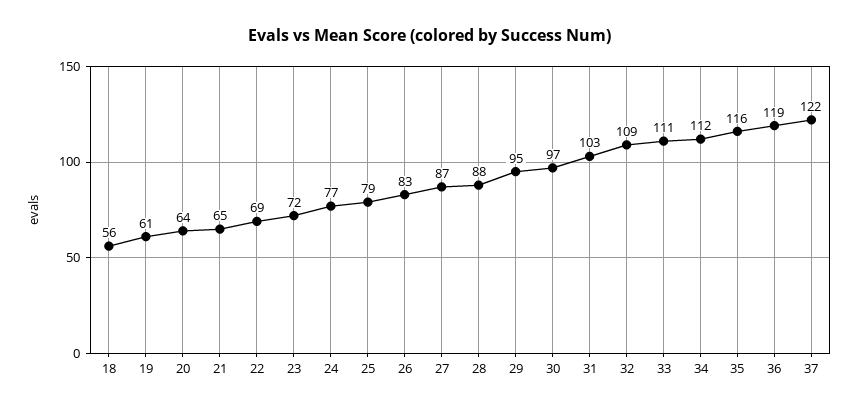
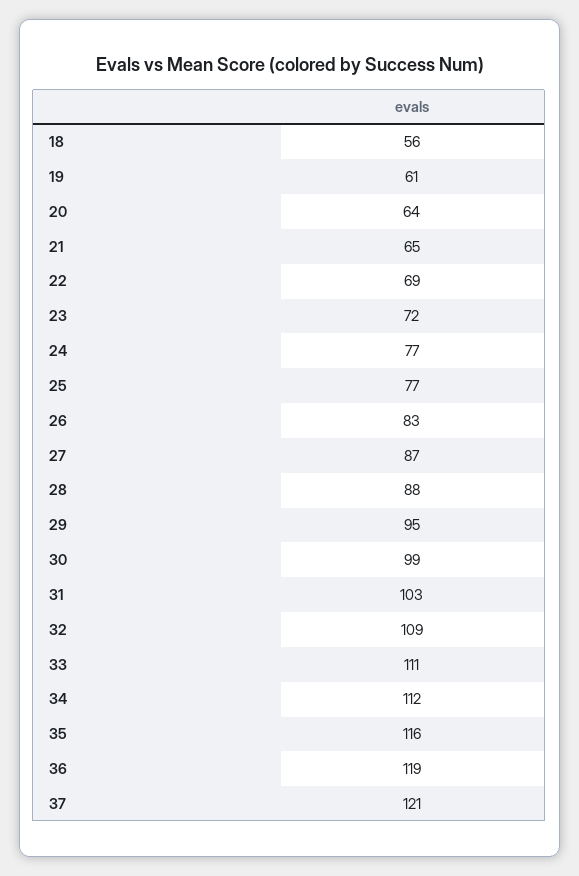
  {
    "18": 56,
    "19": 61,
    "20": 64,
    "21": 65,
    "22": 69,
    "23": 72,
    "24": 77,
-   "25": 79,
+   "25": 77,
    "26": 83,
    "27": 87,
    "28": 88,
    "29": 95,
-   "30": 97,
+   "30": 99,
    "31": 103,
    "32": 109,
    "33": 111,
    "34": 112,
    "35": 116,
    "36": 119,
-   "37": 122
+   "37": 121
  }

